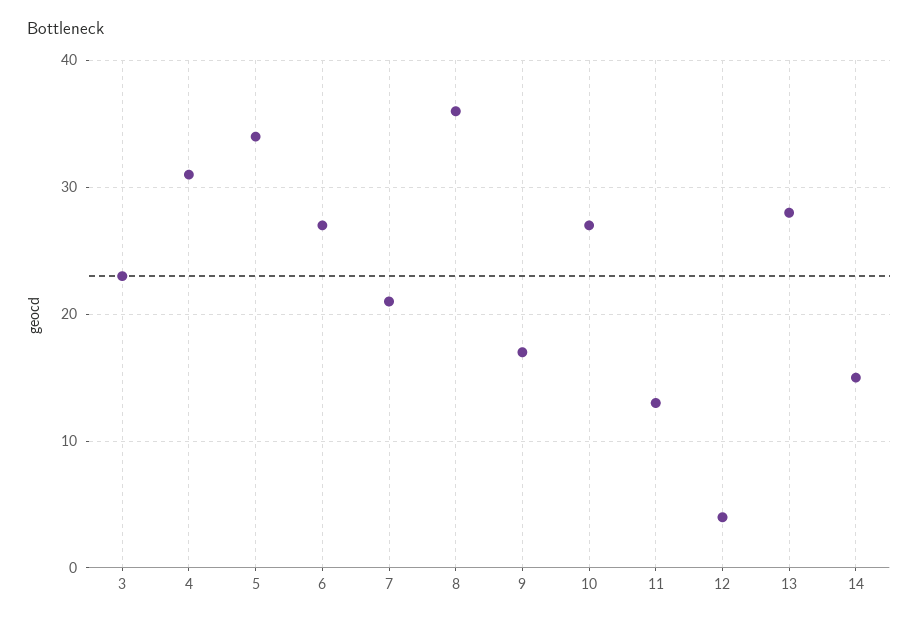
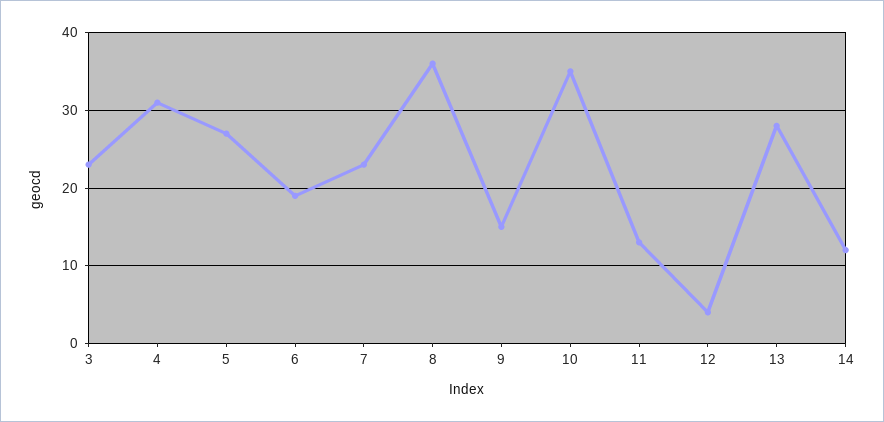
  {
    "3": 23,
    "4": 31,
-   "5": 34,
+   "5": 27,
-   "6": 27,
+   "6": 19,
-   "7": 21,
+   "7": 23,
    "8": 36,
-   "9": 17,
+   "9": 15,
-   "10": 27,
+   "10": 35,
    "11": 13,
    "12": 4,
    "13": 28,
-   "14": 15
+   "14": 12
  }

